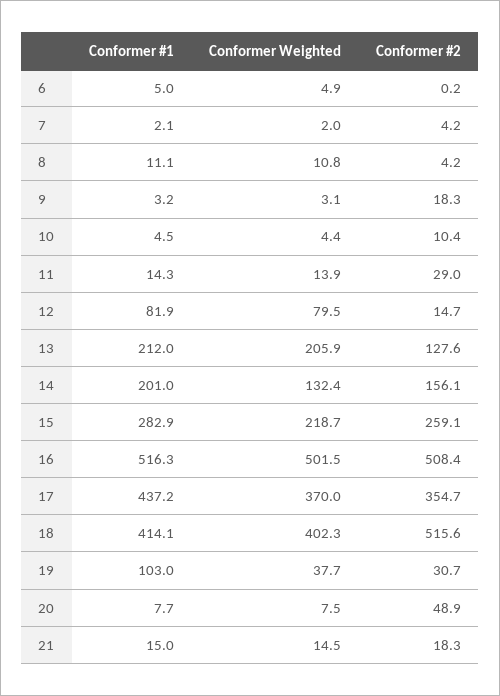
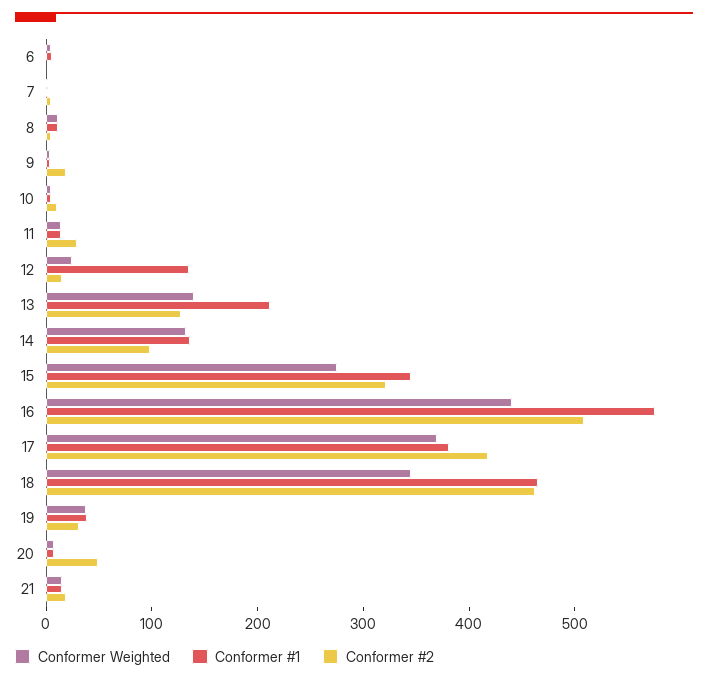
  {
    "Conformer #1": {
      "6": 5,
      "7": 2.1,
      "8": 11.1,
      "9": 3.2,
      "10": 4.5,
      "11": 14.3,
-     "12": 81.9,
+     "12": 140,
      "13": 212,
-     "14": 201,
+     "14": 140,
-     "15": 282.9,
+     "15": 340,
-     "16": 516.3,
+     "16": 580,
-     "17": 437.2,
+     "17": 380,
-     "18": 414.1,
+     "18": 460,
-     "19": 103,
+     "19": 40,
      "20": 7.7,
      "21": 15
    },
    "Conformer Weighted": {
      "6": 4.9,
      "7": 2,
      "8": 10.8,
      "9": 3.1,
      "10": 4.4,
      "11": 13.9,
-     "12": 79.5,
+     "12": 20,
-     "13": 205.9,
+     "13": 140,
      "14": 132.4,
-     "15": 218.7,
+     "15": 280,
-     "16": 501.5,
+     "16": 440,
      "17": 370,
-     "18": 402.3,
+     "18": 340,
      "19": 37.7,
      "20": 7.5,
      "21": 14.5
    },
    "Conformer #2": {
      "6": 0.2,
      "7": 4.2,
      "8": 4.2,
      "9": 18.3,
      "10": 10.4,
      "11": 29,
      "12": 14.7,
      "13": 127.6,
-     "14": 156.1,
+     "14": 100,
-     "15": 259.1,
+     "15": 320,
      "16": 508.4,
-     "17": 354.7,
+     "17": 420,
-     "18": 515.6,
+     "18": 460,
      "19": 30.7,
      "20": 48.9,
      "21": 18.3
    }
  }

